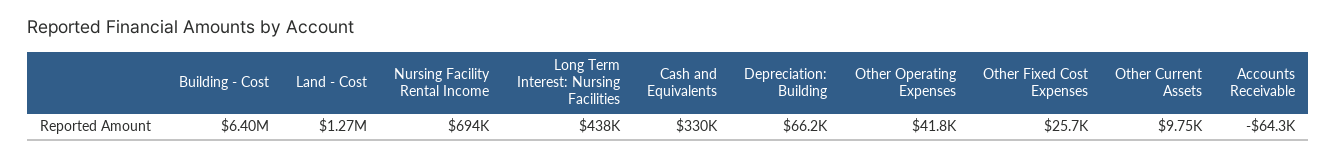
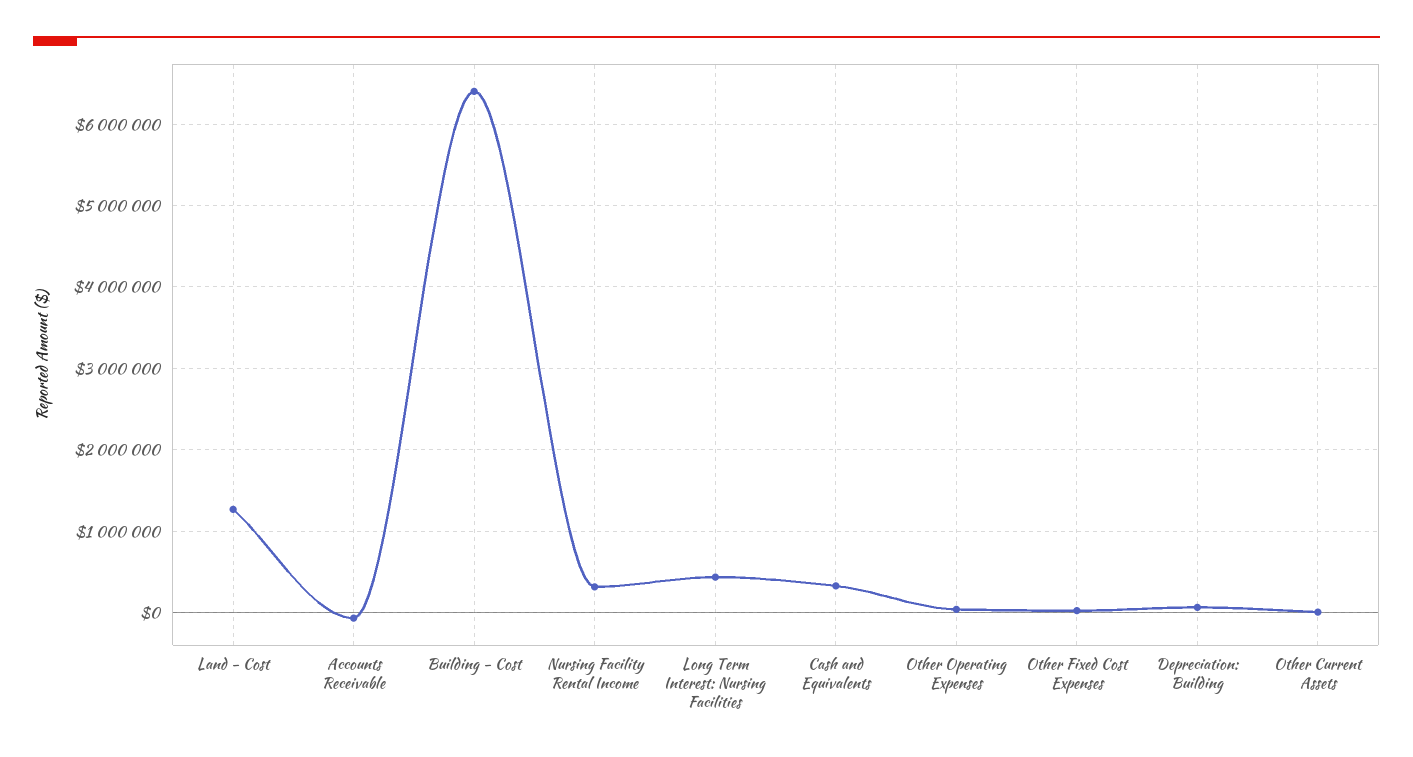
  {
    "Building - Cost": 6400000,
    "Land - Cost": 1270000,
-   "Nursing Facility Rental Income": 694000,
+   "Nursing Facility Rental Income": 300000,
    "Long Term Interest: Nursing Facilities": 438000,
    "Cash and Equivalents": 330000,
    "Depreciation: Building": 66200,
    "Other Operating Expenses": 41800,
    "Other Fixed Cost Expenses": 25700,
    "Other Current Assets": 9750,
    "Accounts Receivable": -64300
  }

